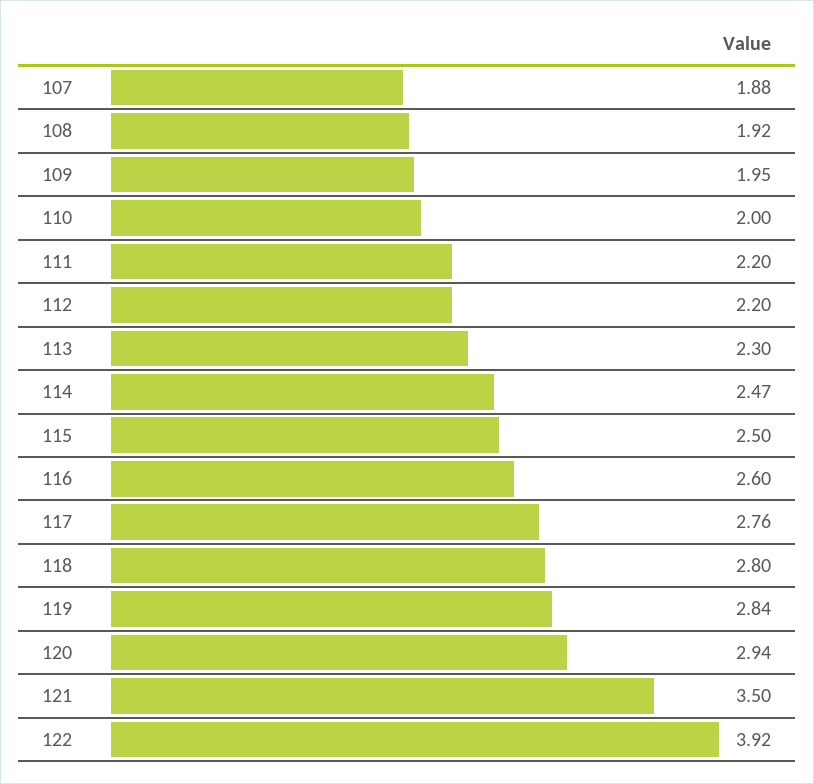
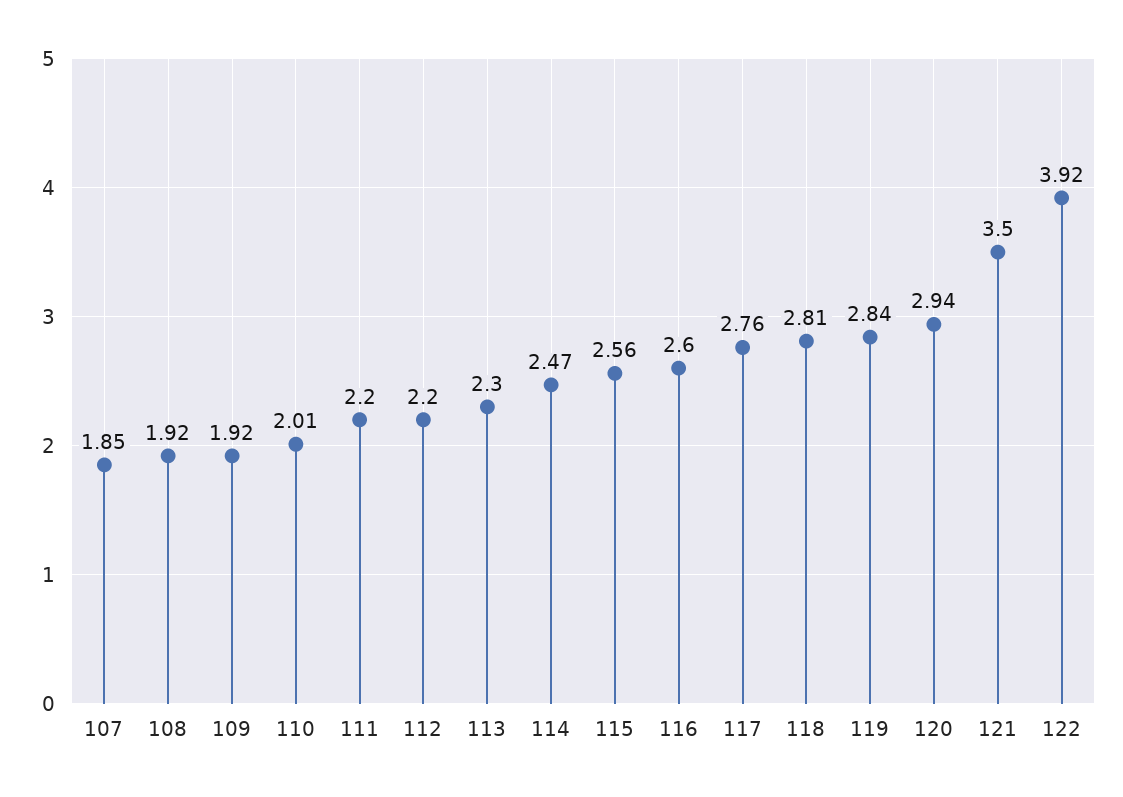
  {
-   "107": 1.88,
+   "107": 1.85,
    "108": 1.92,
-   "109": 1.95,
+   "109": 1.92,
-   "110": 2,
+   "110": 2.01,
    "111": 2.2,
    "112": 2.2,
    "113": 2.3,
    "114": 2.47,
-   "115": 2.5,
+   "115": 2.56,
    "116": 2.6,
    "117": 2.76,
-   "118": 2.8,
+   "118": 2.81,
    "119": 2.84,
    "120": 2.94,
    "121": 3.5,
    "122": 3.92
  }

